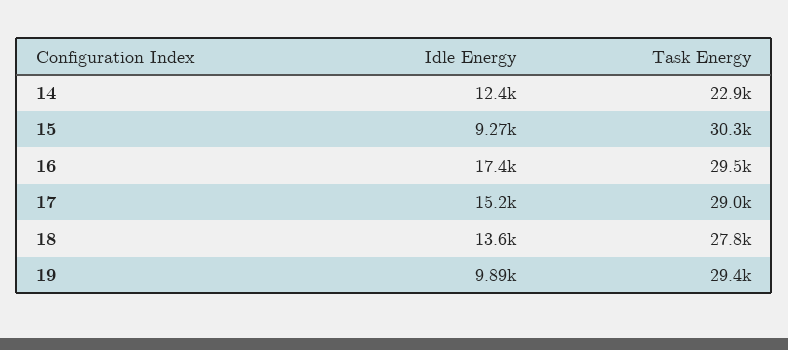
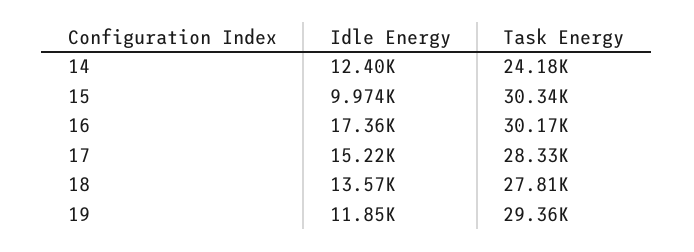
  {
    "Idle Energy": {
      "14": 12400,
-     "15": 9270,
+     "15": 9974,
      "16": 17360,
      "17": 15220,
      "18": 13570,
-     "19": 9890
+     "19": 11850
    },
    "Task Energy": {
-     "14": 22900,
+     "14": 24180,
      "15": 30340,
-     "16": 29500,
+     "16": 30170,
-     "17": 29000,
+     "17": 28330,
      "18": 27810,
      "19": 29360
    }
  }

